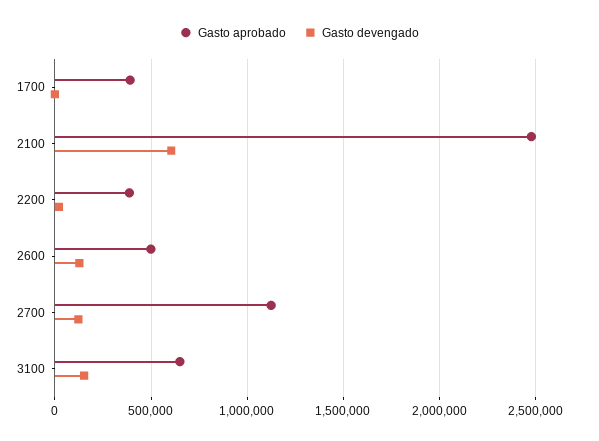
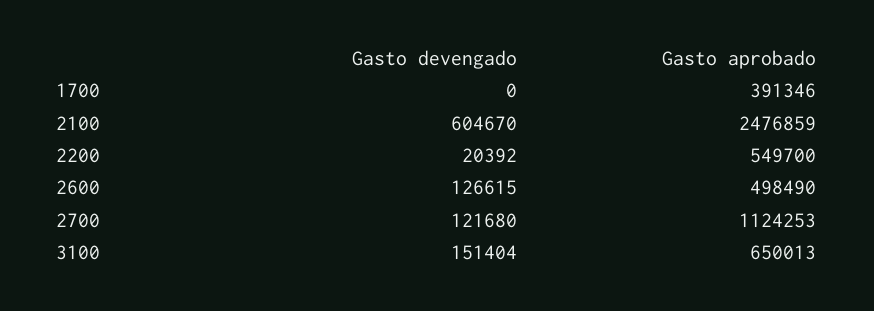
  {
    "Gasto aprobado": {
      "1700": 391346,
      "2100": 2476859,
-     "2200": 400000,
+     "2200": 549700,
      "2600": 498490,
      "2700": 1124253,
      "3100": 650013
    },
    "Gasto devengado": {
      "1700": 0,
      "2100": 604670,
      "2200": 20392,
      "2600": 126615,
      "2700": 121680,
      "3100": 151404
    }
  }

